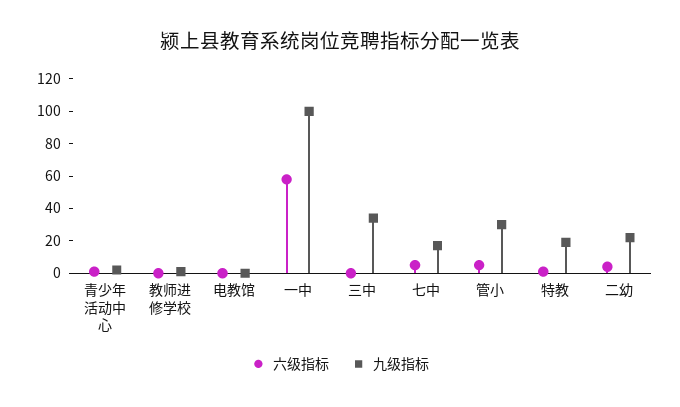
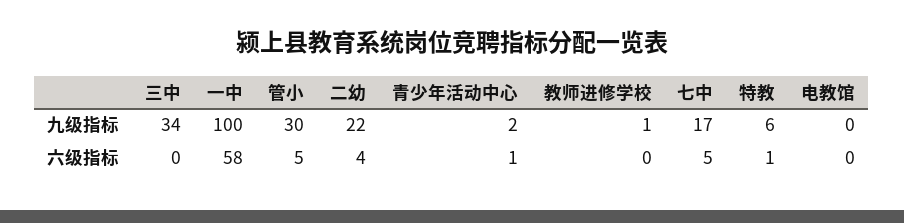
  {
    "六级指标": {
      "青少年活动中心": 1,
      "教师进修学校": 0,
      "电教馆": 0,
      "一中": 58,
      "三中": 0,
      "七中": 5,
      "管小": 5,
      "特教": 1,
      "二幼": 4
    },
    "九级指标": {
      "青少年活动中心": 2,
      "教师进修学校": 1,
      "电教馆": 0,
      "一中": 100,
      "三中": 34,
      "七中": 17,
      "管小": 30,
-     "特教": 20,
+     "特教": 6,
      "二幼": 22
    }
  }

